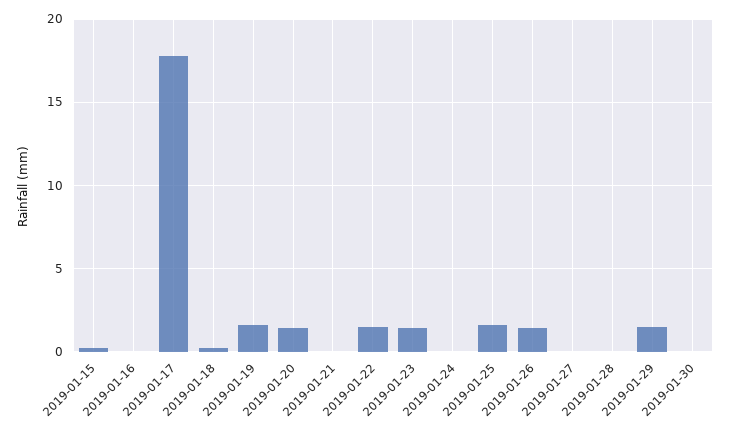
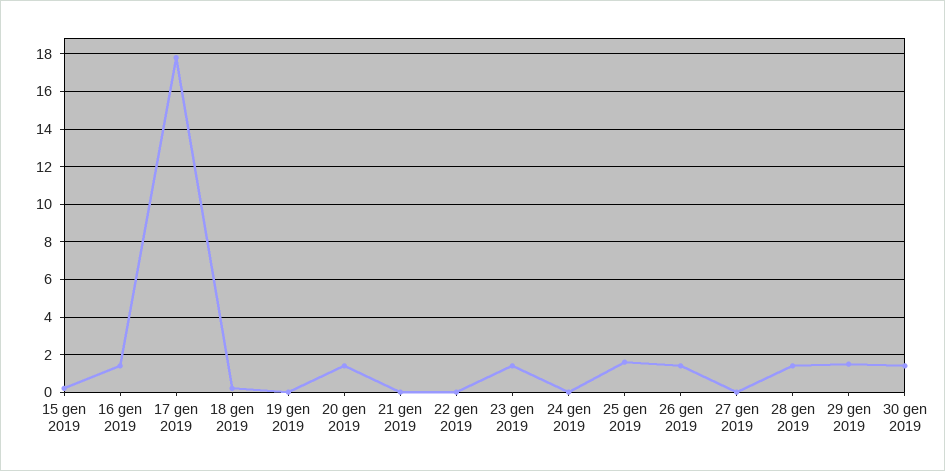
  {
    "2019-01-15": 0,
-   "2019-01-16": 0,
+   "2019-01-16": 1.5,
    "2019-01-17": 18,
    "2019-01-18": 0,
-   "2019-01-19": 1.5,
+   "2019-01-19": 0,
    "2019-01-20": 1.5,
    "2019-01-21": 0,
-   "2019-01-22": 1.5,
+   "2019-01-22": 0,
    "2019-01-23": 1.5,
    "2019-01-24": 0,
    "2019-01-25": 1.5,
    "2019-01-26": 1.5,
    "2019-01-27": 0,
-   "2019-01-28": 0,
+   "2019-01-28": 1.5,
    "2019-01-29": 1.5,
-   "2019-01-30": 0
+   "2019-01-30": 1.5
  }

